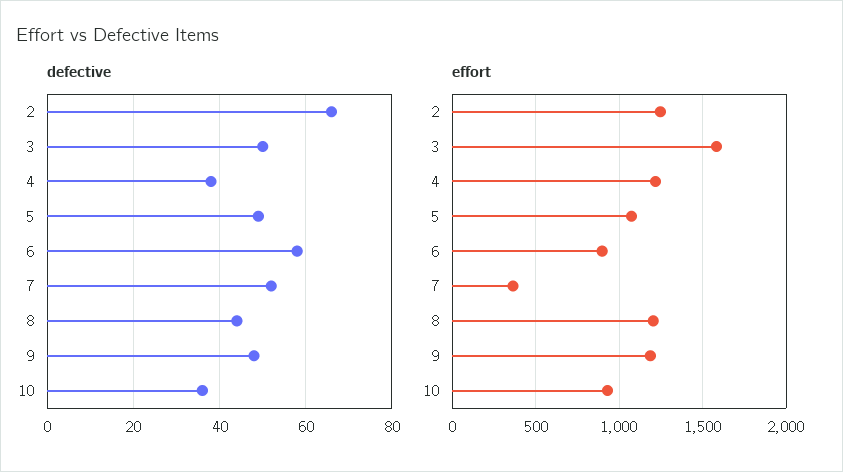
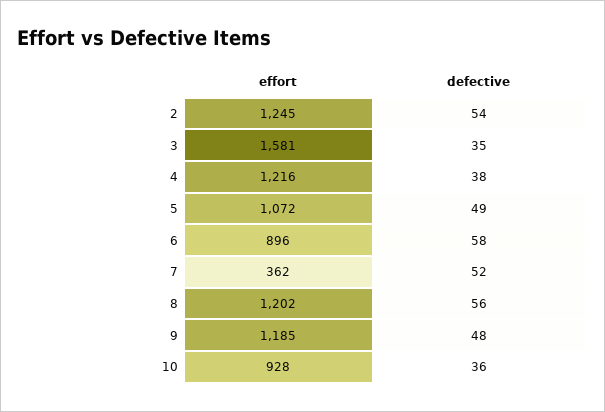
  {
    "defective": {
-     "2": 65,
+     "2": 54,
-     "3": 50,
+     "3": 35,
      "4": 38,
      "5": 49,
      "6": 58,
      "7": 52,
-     "8": 45,
+     "8": 56,
      "9": 48,
      "10": 36
    },
    "effort": {
      "2": 1245,
      "3": 1581,
      "4": 1216,
      "5": 1072,
      "6": 896,
      "7": 362,
      "8": 1202,
      "9": 1185,
      "10": 928
    }
  }

